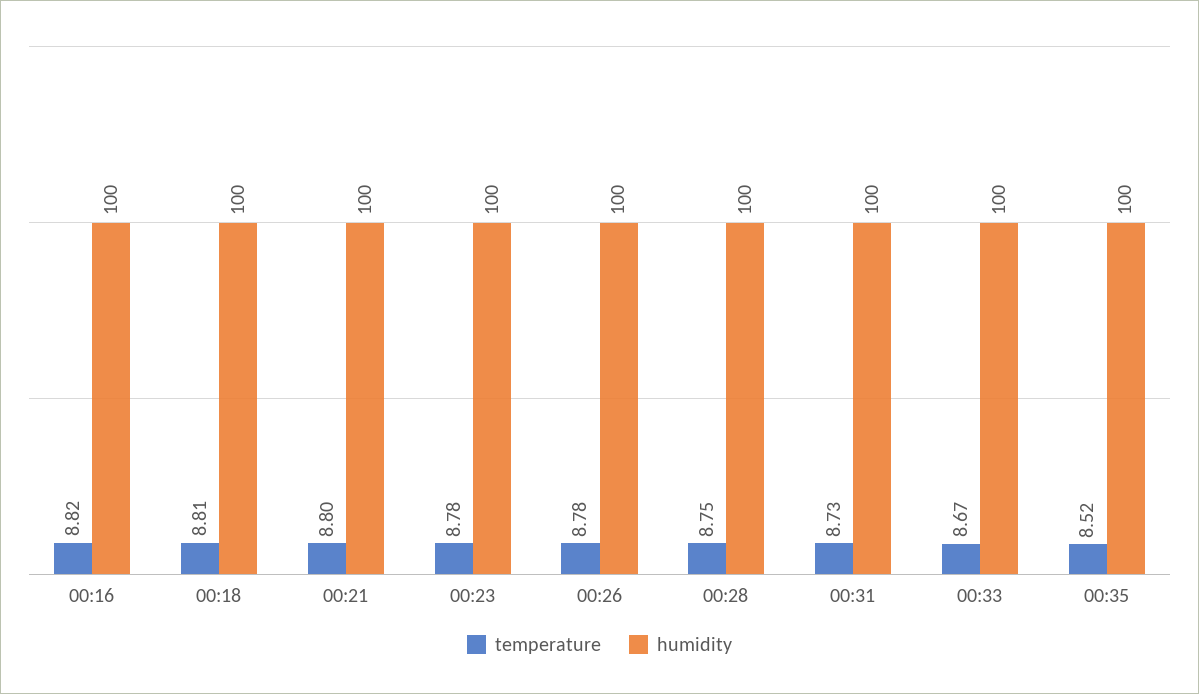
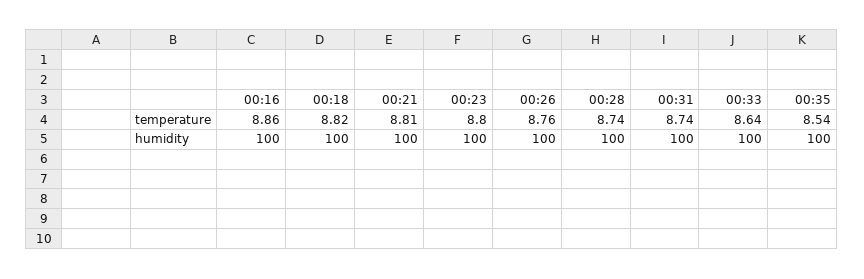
  {
    "temperature": {
-     "00:16": 8.82,
+     "00:16": 8.86,
-     "00:18": 8.81,
+     "00:18": 8.82,
-     "00:21": 8.8,
+     "00:21": 8.81,
-     "00:23": 8.78,
+     "00:23": 8.8,
-     "00:26": 8.78,
+     "00:26": 8.76,
-     "00:28": 8.75,
+     "00:28": 8.74,
-     "00:31": 8.73,
+     "00:31": 8.74,
-     "00:33": 8.67,
+     "00:33": 8.64,
-     "00:35": 8.52
+     "00:35": 8.54
    },
    "humidity": {
      "00:16": 100,
      "00:18": 100,
      "00:21": 100,
      "00:23": 100,
      "00:26": 100,
      "00:28": 100,
      "00:31": 100,
      "00:33": 100,
      "00:35": 100
    }
  }

